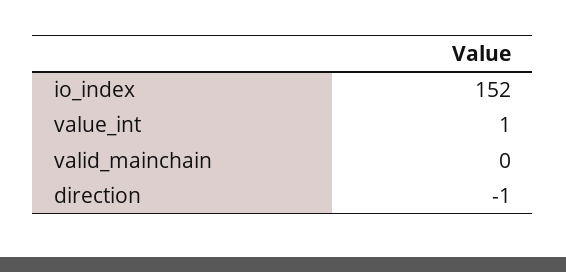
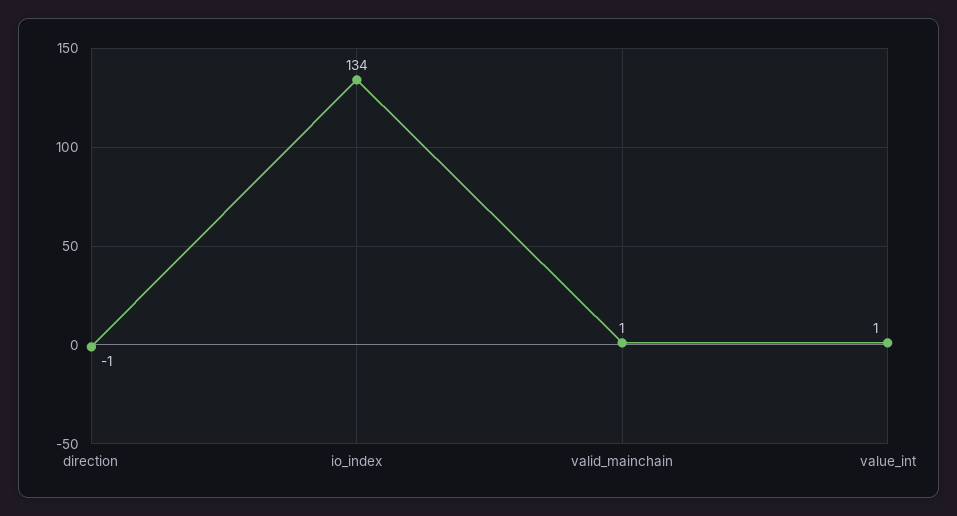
  {
-   "io_index": 152,
+   "io_index": 134,
    "value_int": 1,
-   "valid_mainchain": 0,
+   "valid_mainchain": 1,
    "direction": -1
  }

